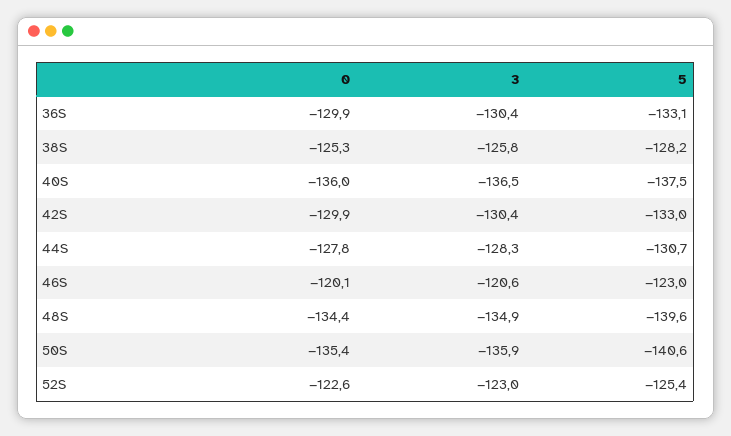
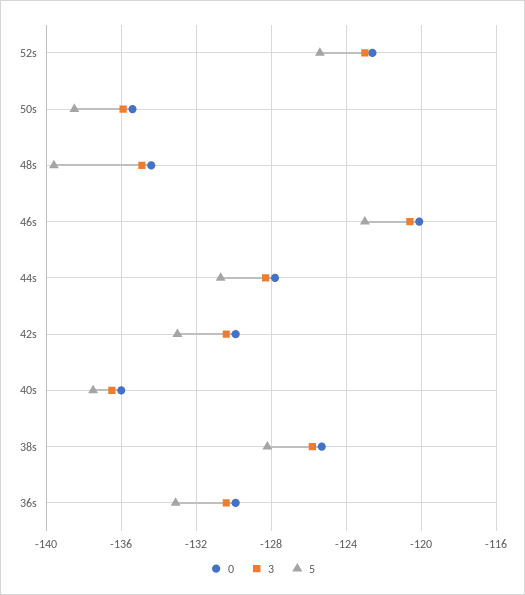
  {
    "0": {
      "36S": -129.9,
      "38S": -125.3,
      "40S": -136,
      "42S": -129.9,
      "44S": -127.8,
      "46S": -120.1,
      "48S": -134.4,
      "50S": -135.4,
      "52S": -122.6
    },
    "3": {
      "36S": -130.4,
      "38S": -125.8,
      "40S": -136.5,
      "42S": -130.4,
      "44S": -128.3,
      "46S": -120.6,
      "48S": -134.9,
      "50S": -135.9,
      "52S": -123
    },
    "5": {
      "36S": -133.1,
      "38S": -128.2,
      "40S": -137.5,
      "42S": -133,
      "44S": -130.7,
      "46S": -123,
      "48S": -139.6,
-     "50S": -140.6,
+     "50S": -138.5,
      "52S": -125.4
    }
  }

